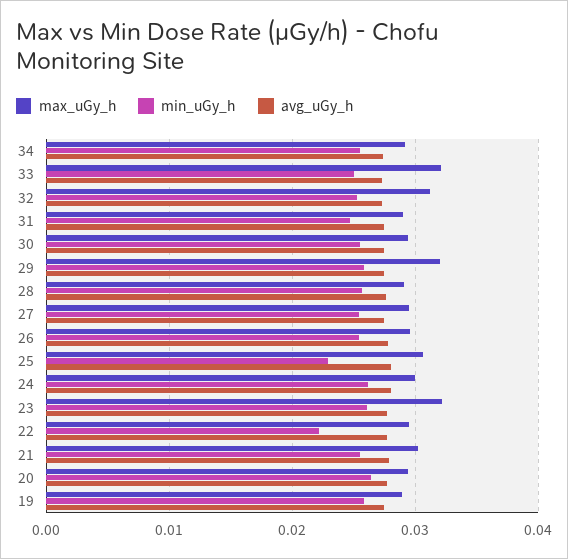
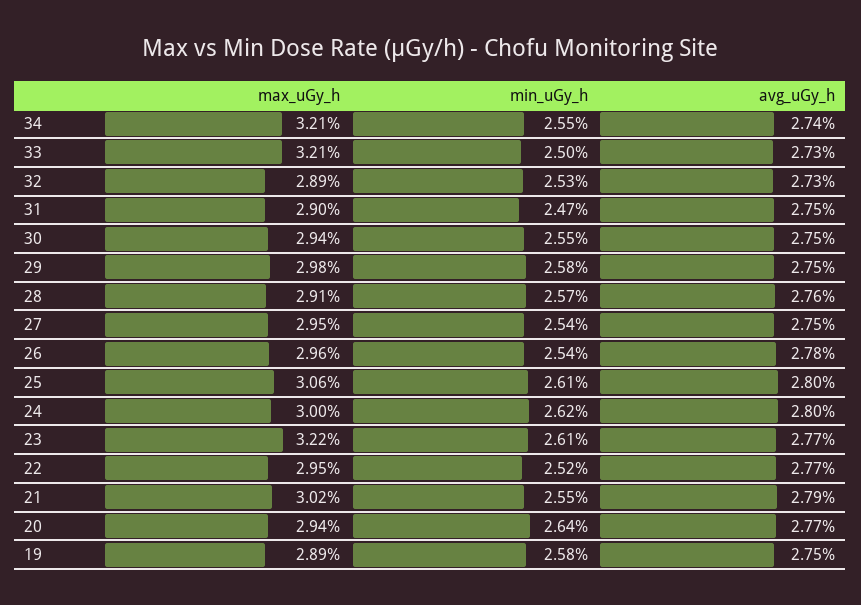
  {
    "max_uGy_h": {
-     "34": 0.029,
+     "34": 0.0321,
      "33": 0.0321,
-     "32": 0.031,
+     "32": 0.0289,
      "31": 0.029,
      "30": 0.0294,
-     "29": 0.032,
+     "29": 0.0298,
      "28": 0.0291,
      "27": 0.0295,
      "26": 0.0296,
      "25": 0.0306,
      "24": 0.03,
      "23": 0.0322,
      "22": 0.0295,
      "21": 0.0302,
      "20": 0.0294,
      "19": 0.0289
    },
    "min_uGy_h": {
      "34": 0.0255,
      "33": 0.025,
      "32": 0.0253,
      "31": 0.0247,
      "30": 0.0255,
      "29": 0.0258,
      "28": 0.0257,
      "27": 0.0254,
      "26": 0.0254,
-     "25": 0.023,
+     "25": 0.0261,
      "24": 0.0262,
      "23": 0.0261,
-     "22": 0.022,
+     "22": 0.0252,
      "21": 0.0255,
      "20": 0.0264,
      "19": 0.0258
    },
    "avg_uGy_h": {
      "34": 0.0274,
      "33": 0.0273,
      "32": 0.0273,
      "31": 0.0275,
      "30": 0.0275,
      "29": 0.0275,
      "28": 0.0276,
      "27": 0.0275,
      "26": 0.0278,
      "25": 0.028,
      "24": 0.028,
      "23": 0.0277,
      "22": 0.0277,
      "21": 0.0279,
      "20": 0.0277,
      "19": 0.0275
    }
  }

